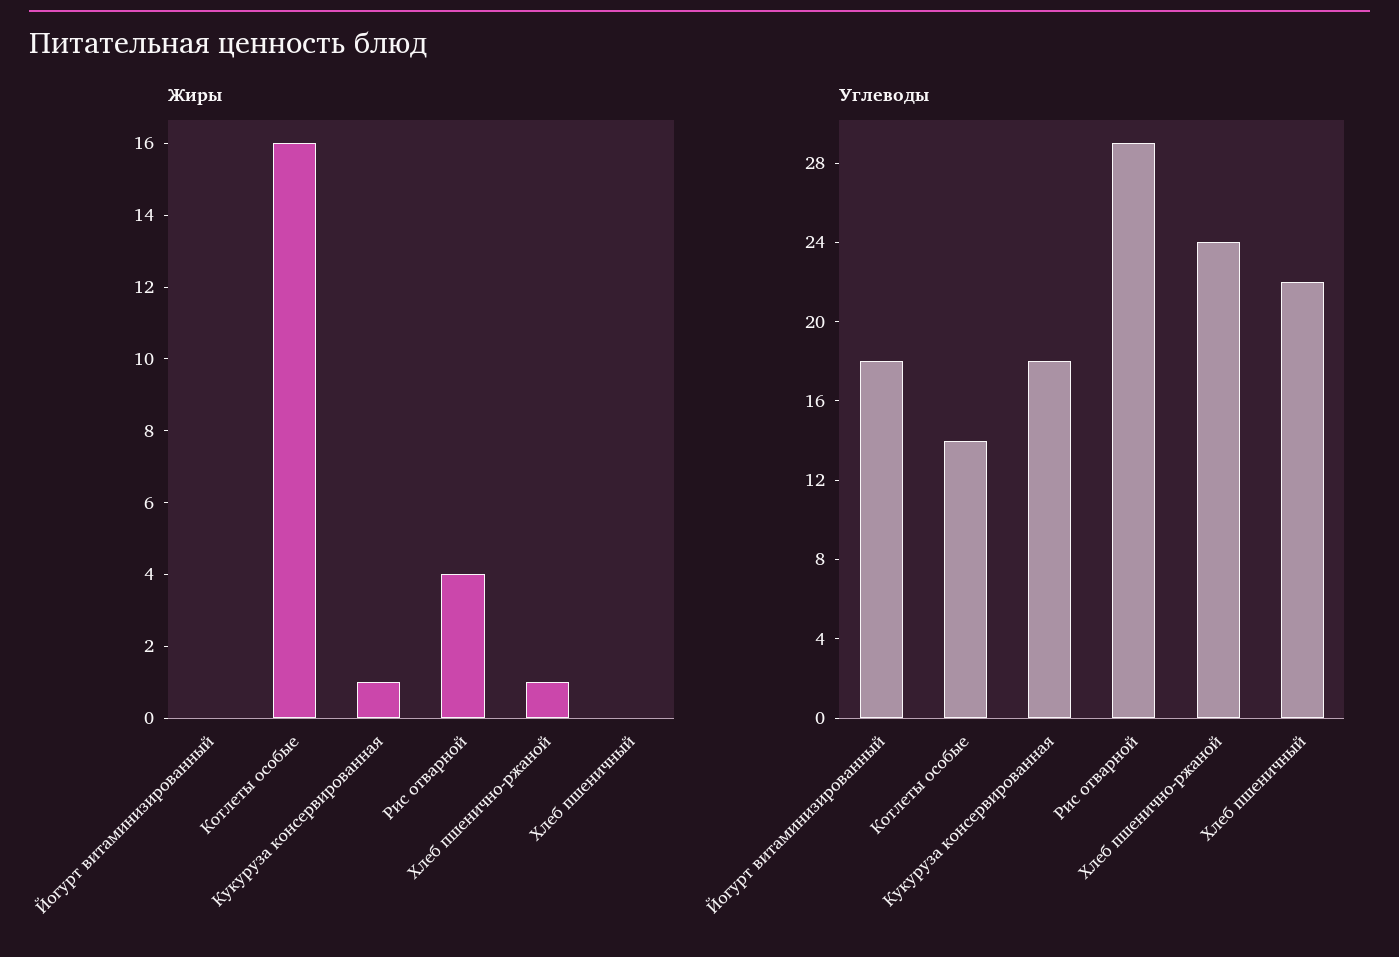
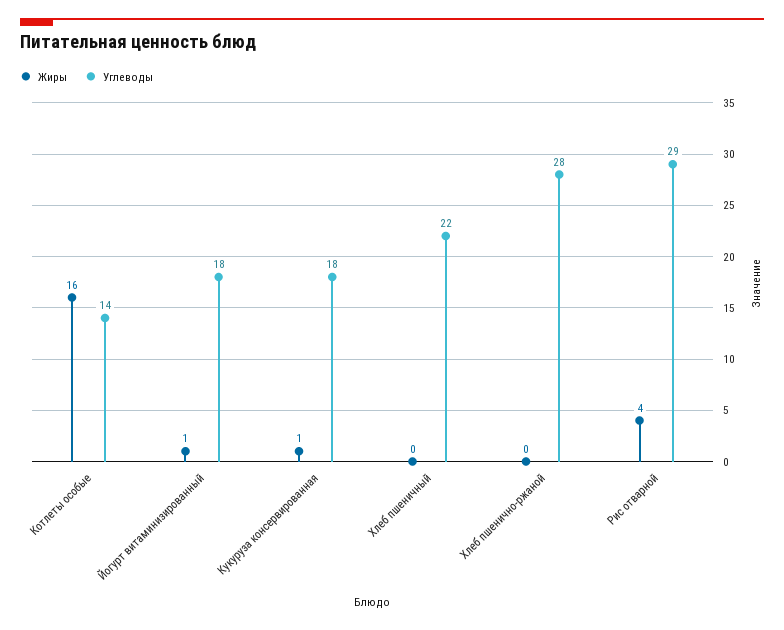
  {
    "Жиры": {
-     "Йогурт витаминизированный": 0,
+     "Йогурт витаминизированный": 1,
      "Котлеты особые": 16,
      "Кукуруза консервированная": 1,
      "Рис отварной": 4,
-     "Хлеб пшенично-ржаной": 1,
+     "Хлеб пшенично-ржаной": 0,
      "Хлеб пшеничный": 0
    },
    "Углеводы": {
      "Йогурт витаминизированный": 18,
      "Котлеты особые": 14,
      "Кукуруза консервированная": 18,
      "Рис отварной": 29,
-     "Хлеб пшенично-ржаной": 24,
+     "Хлеб пшенично-ржаной": 28,
      "Хлеб пшеничный": 22
    }
  }

